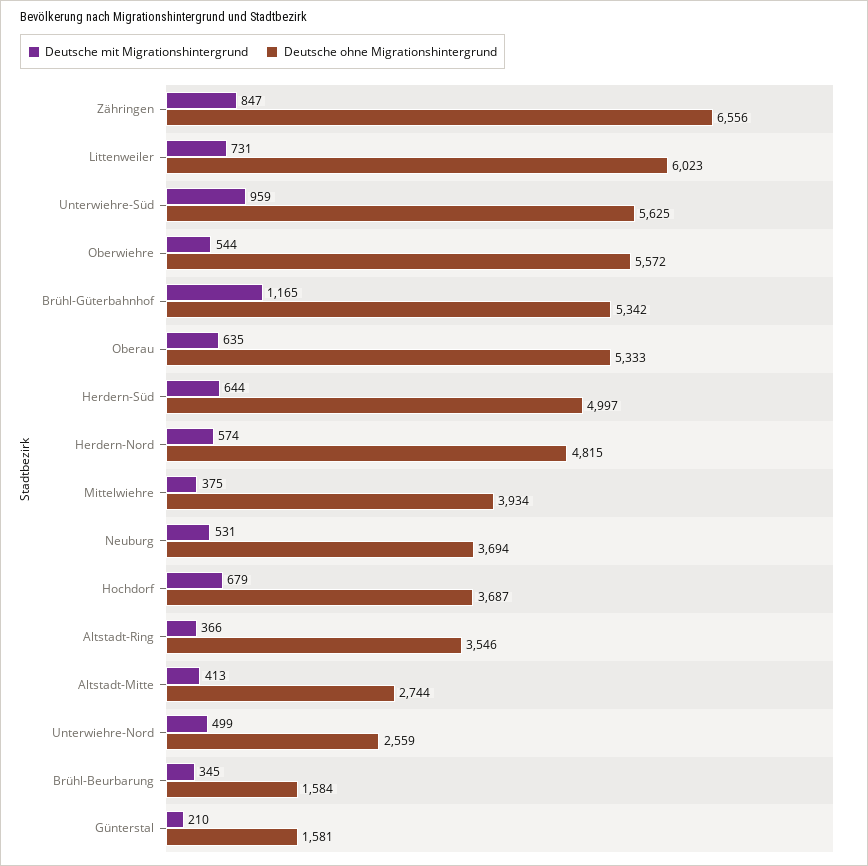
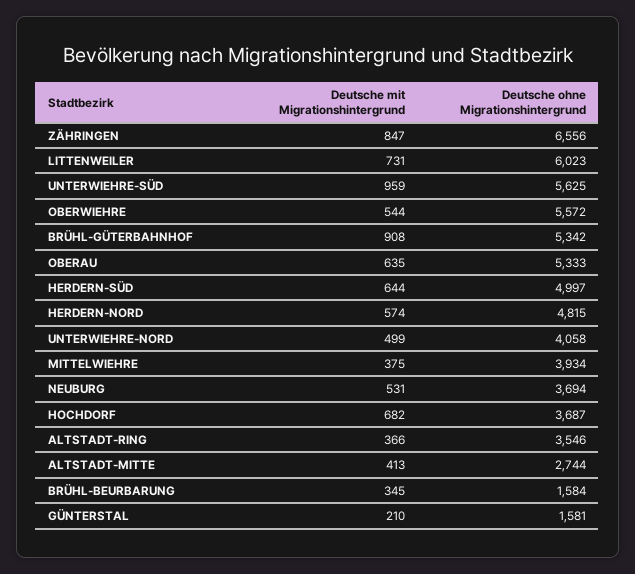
  {
    "Deutsche mit Migrationshintergrund": {
      "Zähringen": 847,
      "Littenweiler": 731,
      "Unterwiehre-Süd": 959,
      "Oberwiehre": 544,
-     "Brühl-Güterbahnhof": 1165,
+     "Brühl-Güterbahnhof": 908,
      "Oberau": 635,
      "Herdern-Süd": 644,
      "Herdern-Nord": 574,
      "Mittelwiehre": 375,
      "Neuburg": 531,
-     "Hochdorf": 679,
+     "Hochdorf": 682,
      "Altstadt-Ring": 366,
      "Altstadt-Mitte": 413,
      "Unterwiehre-Nord": 499,
      "Brühl-Beurbarung": 345,
      "Günterstal": 210
    },
    "Deutsche ohne Migrationshintergrund": {
      "Zähringen": 6556,
      "Littenweiler": 6023,
      "Unterwiehre-Süd": 5625,
      "Oberwiehre": 5572,
      "Brühl-Güterbahnhof": 5342,
      "Oberau": 5333,
      "Herdern-Süd": 4997,
      "Herdern-Nord": 4815,
      "Mittelwiehre": 3934,
      "Neuburg": 3694,
      "Hochdorf": 3687,
      "Altstadt-Ring": 3546,
      "Altstadt-Mitte": 2744,
-     "Unterwiehre-Nord": 2559,
+     "Unterwiehre-Nord": 4058,
      "Brühl-Beurbarung": 1584,
      "Günterstal": 1581
    }
  }

